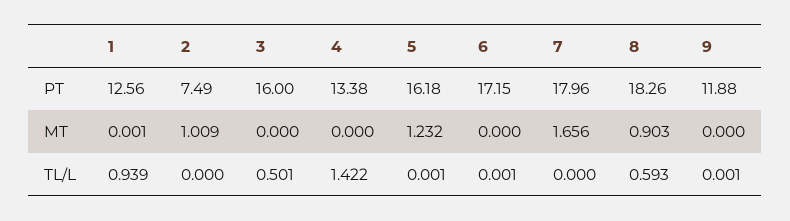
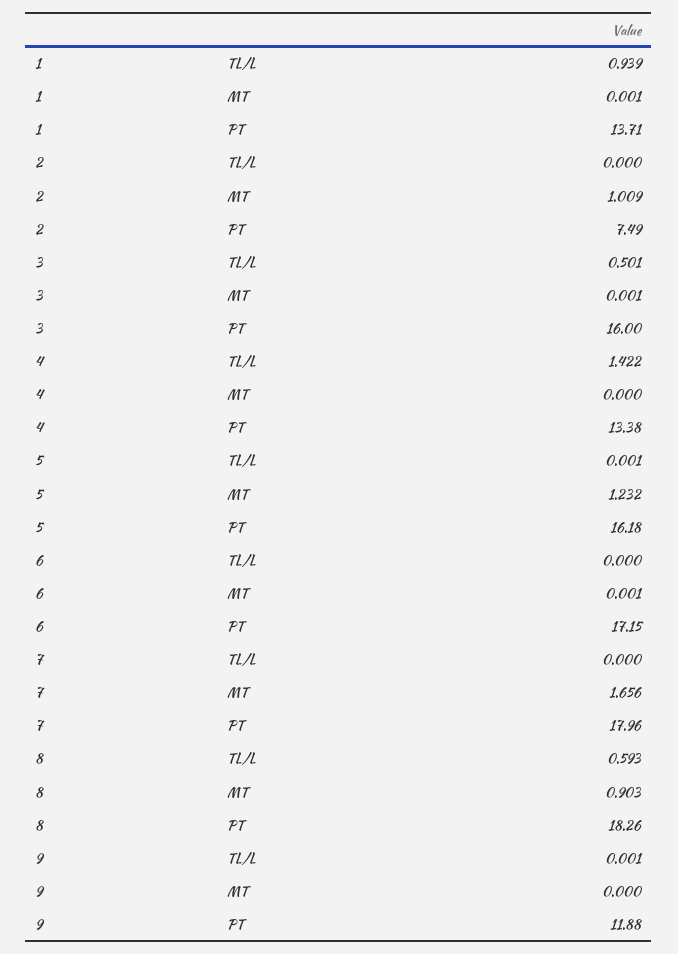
  {
    "1": {
-     "PT": 12.56,
+     "PT": 13.71,
      "MT": 0.001,
      "TL/L": 0.939
    },
    "2": {
      "PT": 7.49,
      "MT": 1.009,
      "TL/L": 0
    },
    "3": {
      "PT": 16,
-     "MT": 0,
+     "MT": 0.001,
      "TL/L": 0.501
    },
    "4": {
      "PT": 13.38,
      "MT": 0,
      "TL/L": 1.422
    },
    "5": {
      "PT": 16.18,
      "MT": 1.232,
      "TL/L": 0.001
    },
    "6": {
      "PT": 17.15,
-     "MT": 0,
+     "MT": 0.001,
-     "TL/L": 0.001
+     "TL/L": 0
    },
    "7": {
      "PT": 17.96,
      "MT": 1.656,
      "TL/L": 0
    },
    "8": {
      "PT": 18.26,
      "MT": 0.903,
      "TL/L": 0.593
    },
    "9": {
      "PT": 11.88,
      "MT": 0,
      "TL/L": 0.001
    }
  }

